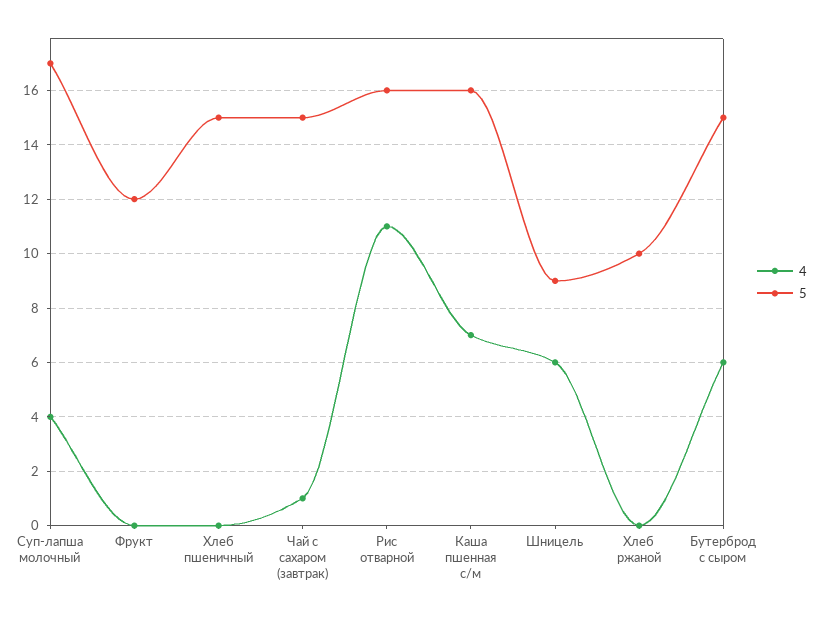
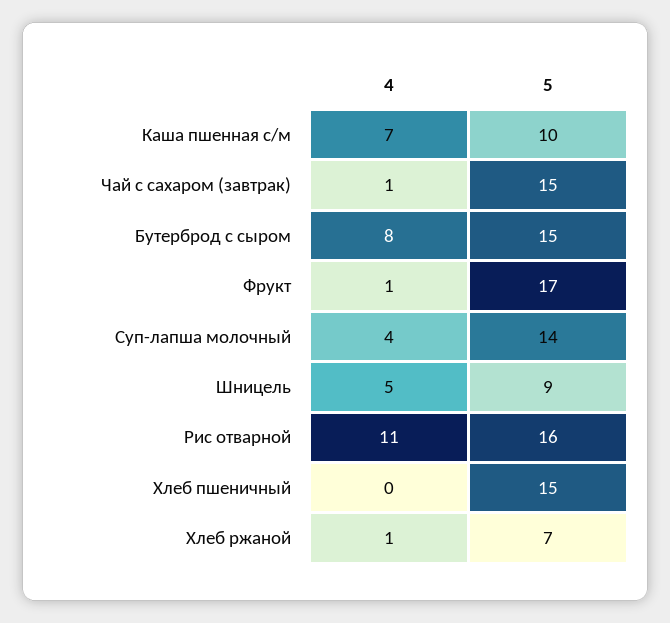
  {
    "4": {
      "Суп-лапша молочный": 4,
-     "Фрукт": 0,
+     "Фрукт": 1,
      "Хлеб пшеничный": 0,
      "Чай с сахаром (завтрак)": 1,
      "Рис отварной": 11,
      "Каша пшенная с/м": 7,
-     "Шницель": 6,
+     "Шницель": 5,
-     "Хлеб ржаной": 0,
+     "Хлеб ржаной": 1,
-     "Бутерброд с сыром": 6
+     "Бутерброд с сыром": 8
    },
    "5": {
-     "Суп-лапша молочный": 17,
+     "Суп-лапша молочный": 14,
-     "Фрукт": 12,
+     "Фрукт": 17,
      "Хлеб пшеничный": 15,
      "Чай с сахаром (завтрак)": 15,
      "Рис отварной": 16,
-     "Каша пшенная с/м": 16,
+     "Каша пшенная с/м": 10,
      "Шницель": 9,
-     "Хлеб ржаной": 10,
+     "Хлеб ржаной": 7,
      "Бутерброд с сыром": 15
    }
  }

